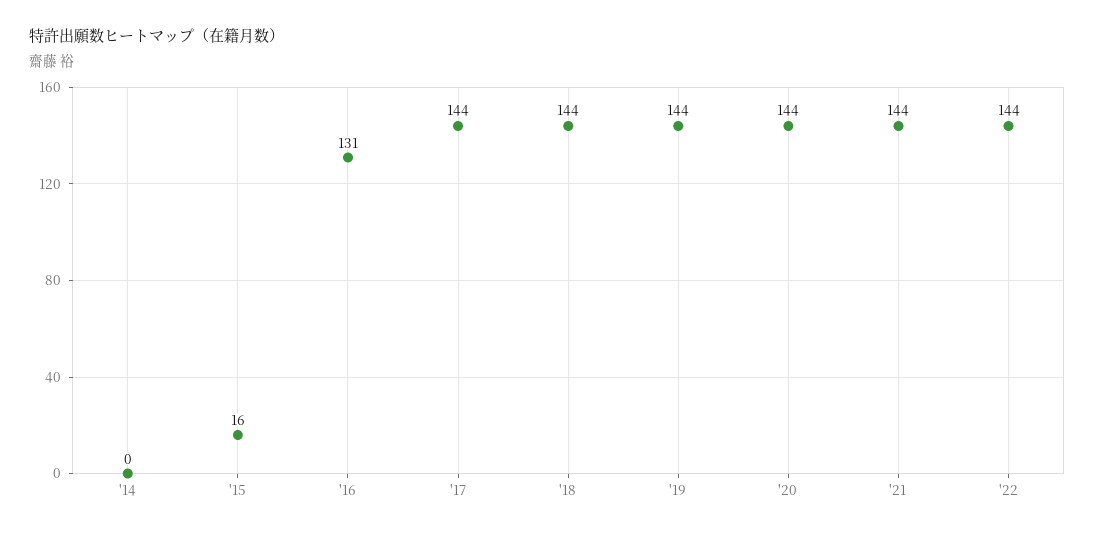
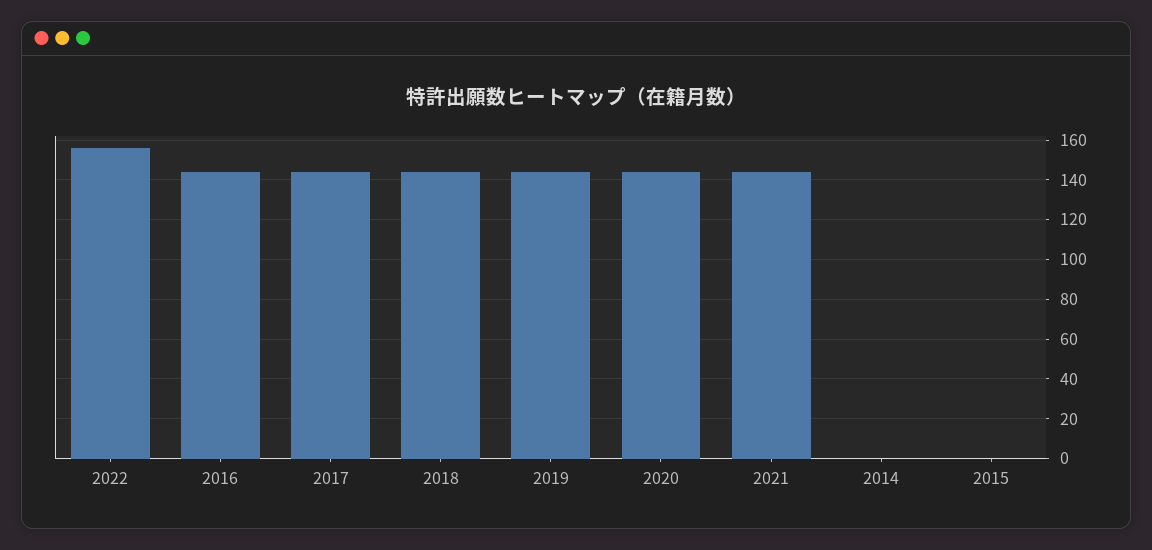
  {
    "'14": 0,
-   "'15": 16,
+   "'15": 0,
-   "'16": 131,
+   "'16": 145,
    "'17": 144,
    "'18": 144,
    "'19": 144,
    "'20": 144,
    "'21": 144,
-   "'22": 144
+   "'22": 155
  }

